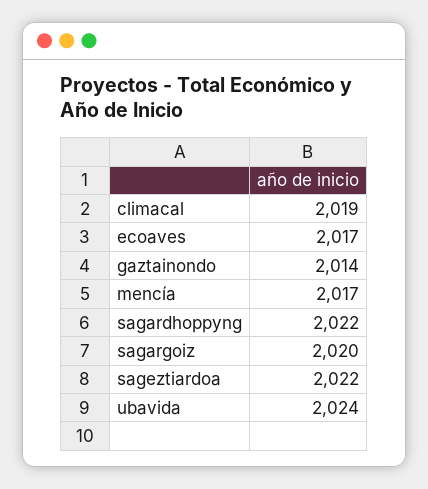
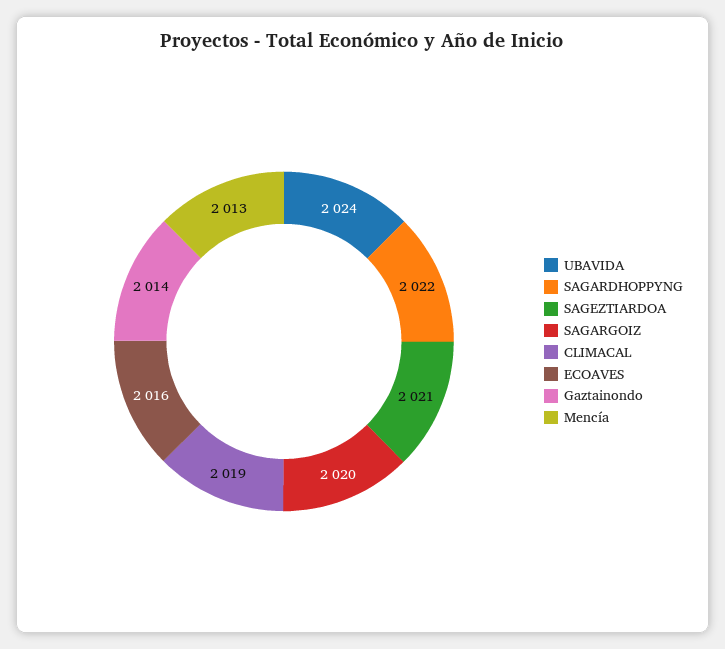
  {
    "climacal": 2019,
-   "ecoaves": 2017,
+   "ecoaves": 2016,
    "gaztainondo": 2014,
-   "mencía": 2017,
+   "mencía": 2013,
    "sagardhoppyng": 2022,
    "sagargoiz": 2020,
-   "sageztiardoa": 2022,
+   "sageztiardoa": 2021,
    "ubavida": 2024
  }

